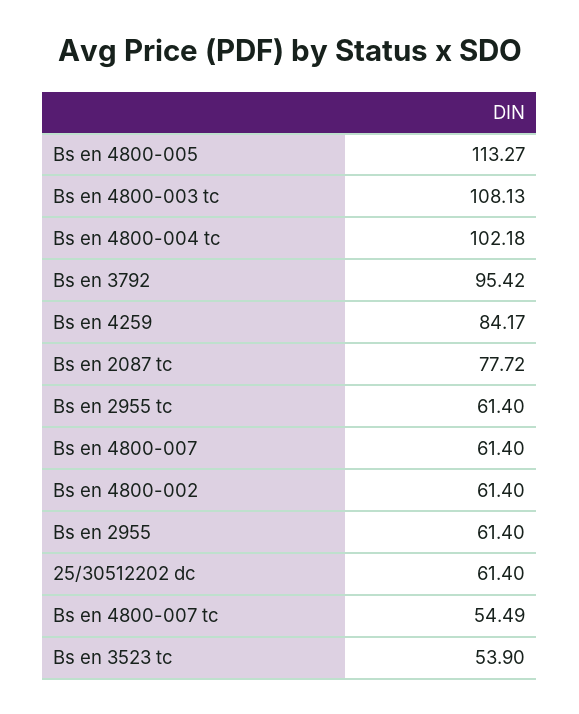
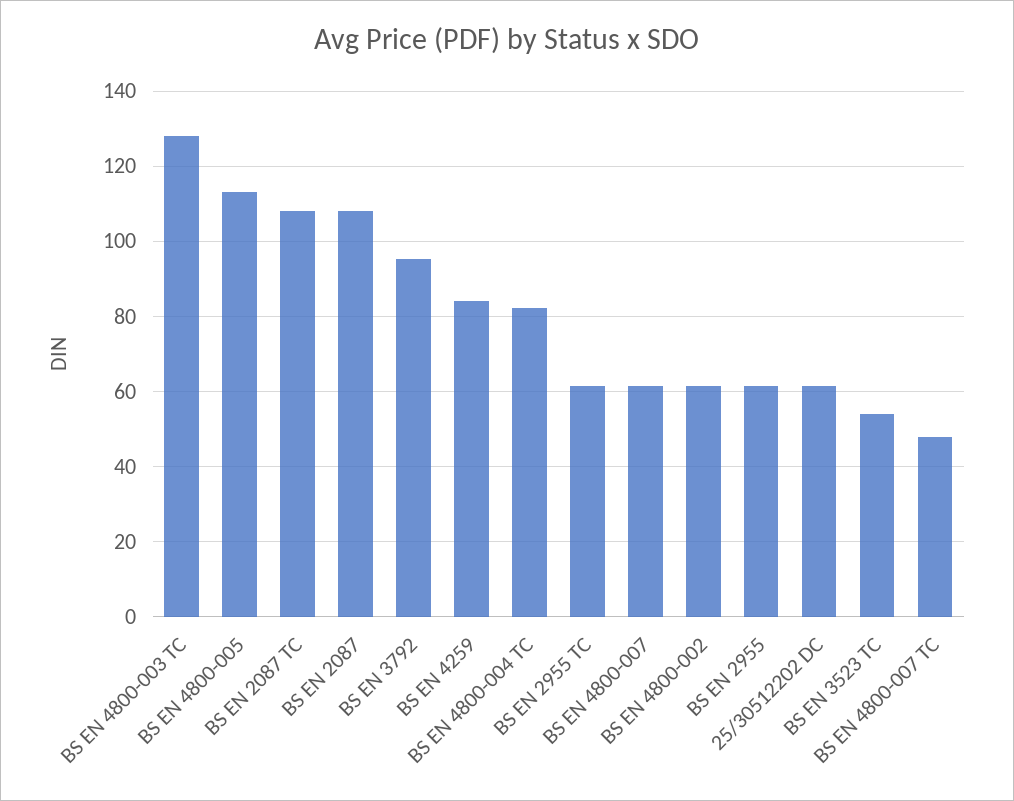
  {
    "Bs en 4800-005": 113.27,
-   "Bs en 4800-003 tc": 108.13,
+   "Bs en 4800-003 tc": 128,
-   "Bs en 4800-004 tc": 102.18,
+   "Bs en 4800-004 tc": 82,
    "Bs en 3792": 95.42,
    "Bs en 4259": 84.17,
-   "Bs en 2087 tc": 77.72,
+   "Bs en 2087 tc": 108,
    "Bs en 2955 tc": 61.4,
    "Bs en 4800-007": 61.4,
    "Bs en 4800-002": 61.4,
    "Bs en 2955": 61.4,
    "25/30512202 dc": 61.4,
-   "Bs en 4800-007 tc": 54.49,
+   "Bs en 4800-007 tc": 48,
-   "Bs en 3523 tc": 53.9
+   "Bs en 3523 tc": 53.9,
+   "BS EN 2087": 108
  }

